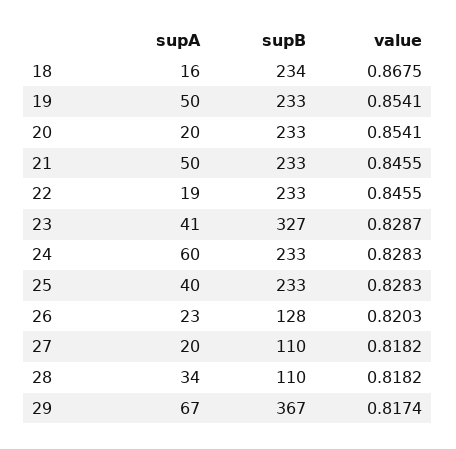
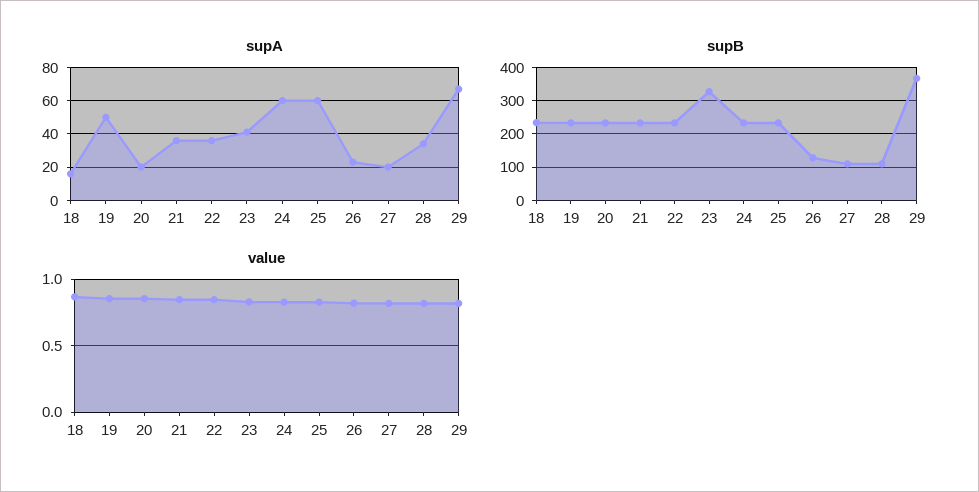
  {
    "supA": {
      "18": 16,
      "19": 50,
      "20": 20,
-     "21": 50,
+     "21": 35,
-     "22": 19,
+     "22": 35,
      "23": 41,
      "24": 60,
-     "25": 40,
+     "25": 60,
      "26": 23,
      "27": 20,
      "28": 34,
      "29": 67
    },
    "supB": {
      "18": 234,
      "19": 233,
      "20": 233,
      "21": 233,
      "22": 233,
      "23": 327,
      "24": 233,
      "25": 233,
      "26": 128,
      "27": 110,
      "28": 110,
      "29": 367
    },
    "value": {
      "18": 0.8675,
      "19": 0.8541,
      "20": 0.8541,
      "21": 0.8455,
      "22": 0.8455,
      "23": 0.8287,
      "24": 0.8283,
      "25": 0.8283,
      "26": 0.8203,
      "27": 0.8182,
      "28": 0.8182,
      "29": 0.8174
    }
  }

